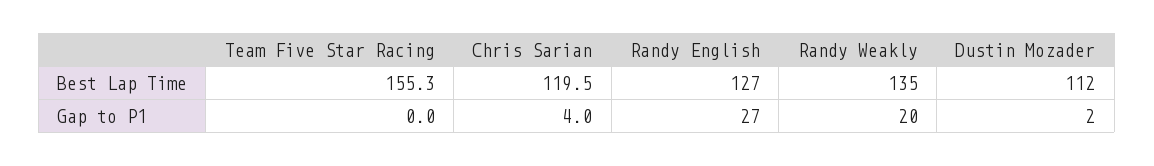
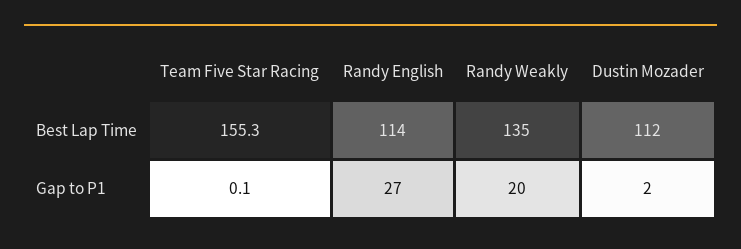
  {
    "Team Five Star Racing": {
      "Best Lap Time": 155.3,
-     "Gap to P1": 0
+     "Gap to P1": 0.1
    },
-   "Chris Sarian": {
-     "Best Lap Time": 119.5,
-     "Gap to P1": 4
-   },
    "Randy English": {
-     "Best Lap Time": 127,
+     "Best Lap Time": 114,
      "Gap to P1": 27
    },
    "Randy Weakly": {
      "Best Lap Time": 135,
      "Gap to P1": 20
    },
    "Dustin Mozader": {
      "Best Lap Time": 112,
      "Gap to P1": 2
    }
  }

